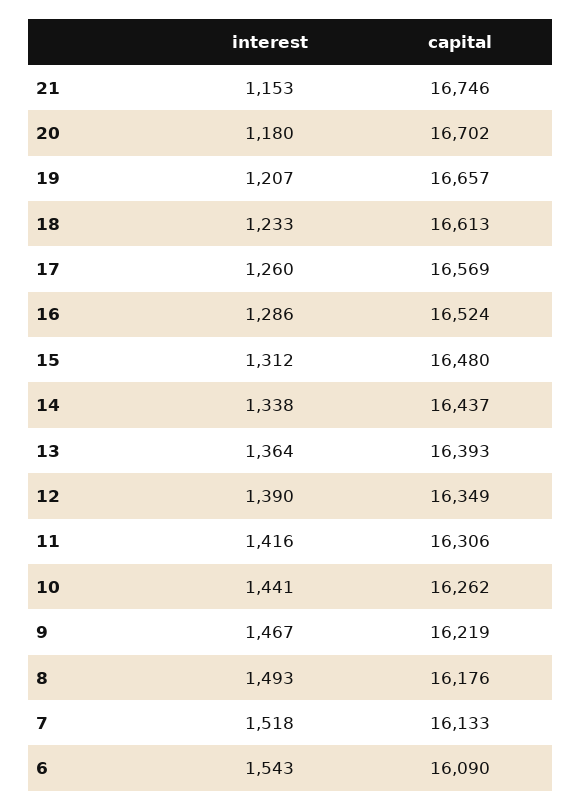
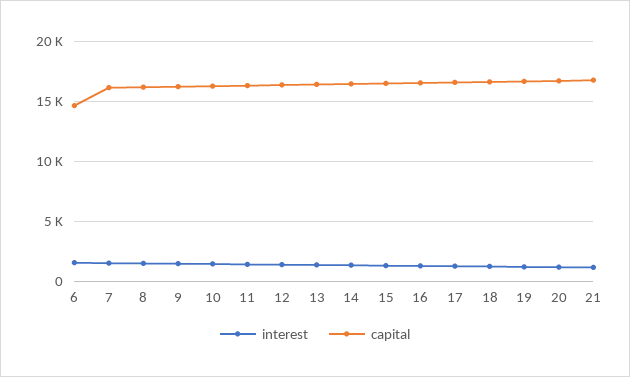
  {
    "interest": {
      "21": 1153,
      "20": 1180,
      "19": 1207,
      "18": 1233,
      "17": 1260,
      "16": 1286,
      "15": 1312,
      "14": 1338,
      "13": 1364,
      "12": 1390,
      "11": 1416,
      "10": 1441,
      "9": 1467,
      "8": 1493,
      "7": 1518,
      "6": 1543
    },
    "capital": {
      "21": 16746,
      "20": 16702,
      "19": 16657,
      "18": 16613,
      "17": 16569,
      "16": 16524,
      "15": 16480,
      "14": 16437,
      "13": 16393,
      "12": 16349,
      "11": 16306,
      "10": 16262,
      "9": 16219,
      "8": 16176,
      "7": 16133,
-     "6": 16090
+     "6": 14500
    }
  }

